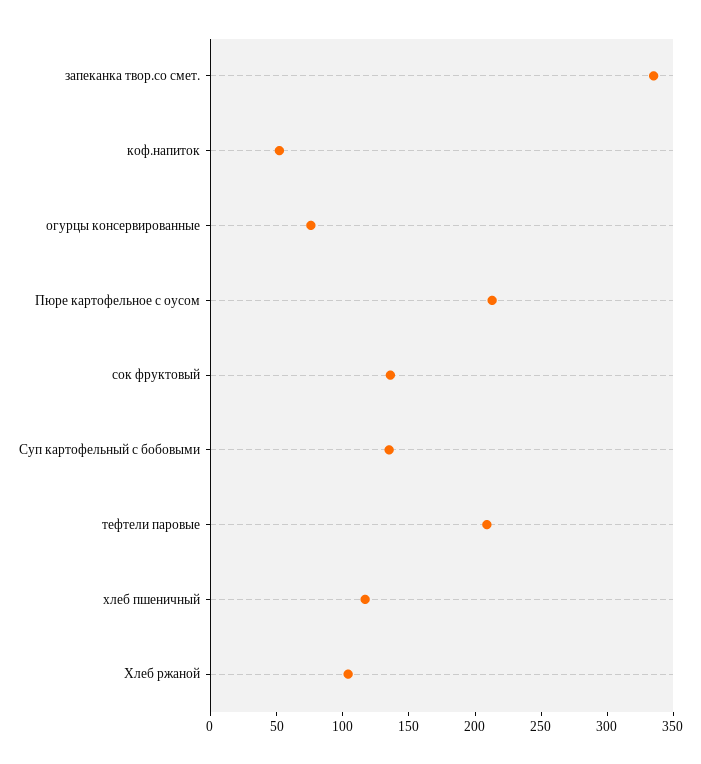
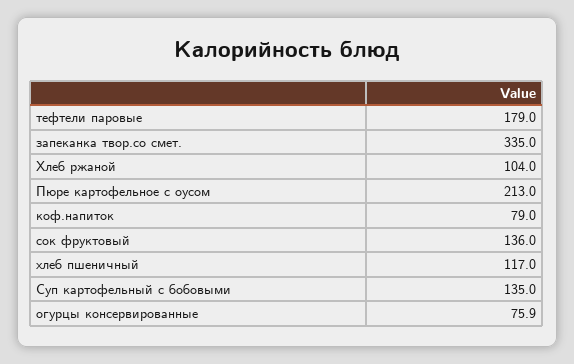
  {
    "запеканка твор.со смет.": 335,
-   "коф.напиток": 50,
+   "коф.напиток": 79,
    "огурцы консервированные": 75.9,
    "Пюре картофельное с оусом": 213,
    "сок фруктовый": 136,
    "Суп картофельный с бобовыми": 135,
-   "тефтели паровые": 210,
+   "тефтели паровые": 179,
    "хлеб пшеничный": 117,
    "Хлеб ржаной": 104
  }

